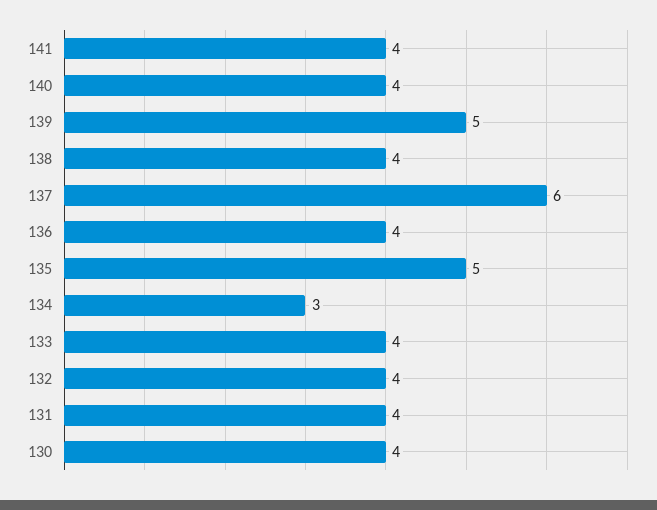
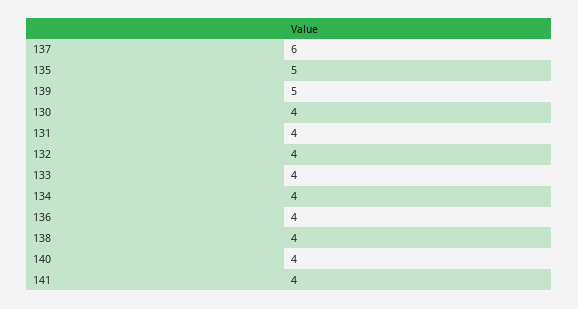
  {
    "141": 4,
    "140": 4,
    "139": 5,
    "138": 4,
    "137": 6,
    "136": 4,
    "135": 5,
-   "134": 3,
+   "134": 4,
    "133": 4,
    "132": 4,
    "131": 4,
    "130": 4
  }

